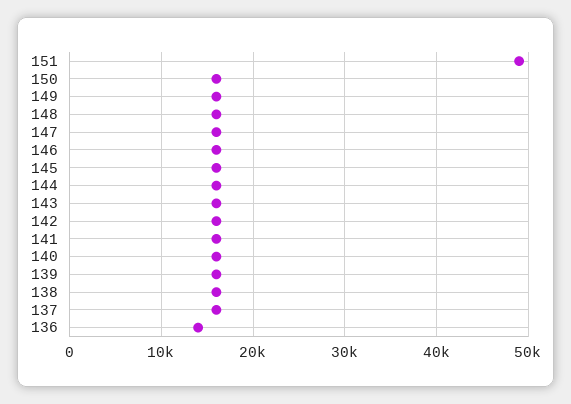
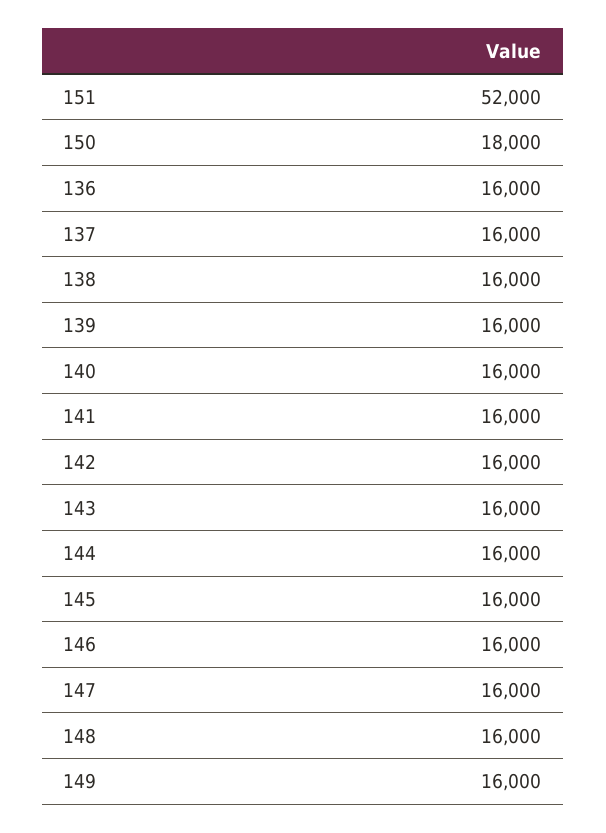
  {
-   "151": 49000,
+   "151": 52000,
-   "150": 16000,
+   "150": 18000,
    "149": 16000,
    "148": 16000,
    "147": 16000,
    "146": 16000,
    "145": 16000,
    "144": 16000,
    "143": 16000,
    "142": 16000,
    "141": 16000,
    "140": 16000,
    "139": 16000,
    "138": 16000,
    "137": 16000,
-   "136": 14000
+   "136": 16000
  }

